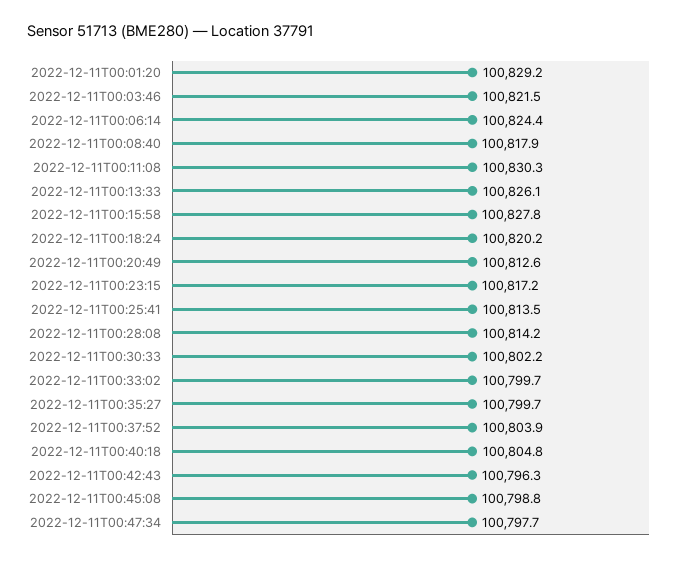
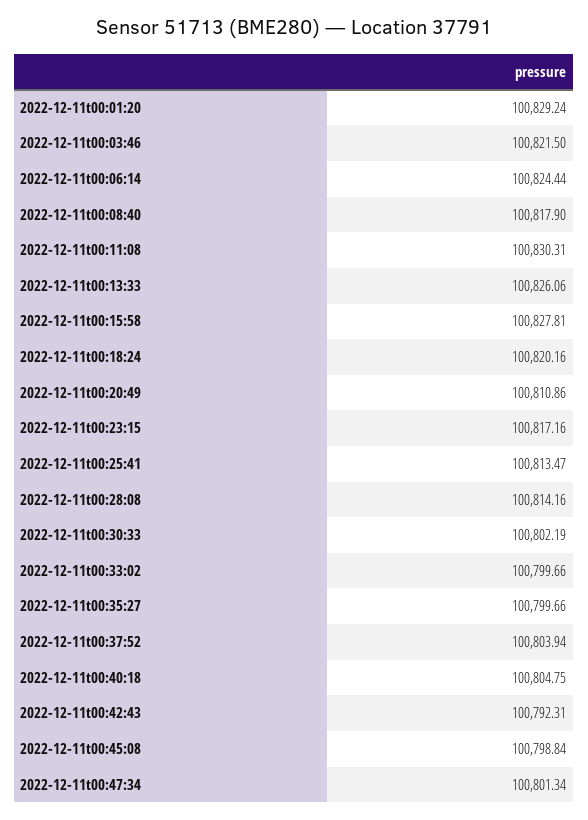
  {
    "2022-12-11T00:01:20": 100829.24,
    "2022-12-11T00:03:46": 100821.5,
    "2022-12-11T00:06:14": 100824.44,
    "2022-12-11T00:08:40": 100817.9,
    "2022-12-11T00:11:08": 100830.31,
    "2022-12-11T00:13:33": 100826.06,
    "2022-12-11T00:15:58": 100827.81,
    "2022-12-11T00:18:24": 100820.16,
-   "2022-12-11T00:20:49": 100812.6,
+   "2022-12-11T00:20:49": 100810.86,
    "2022-12-11T00:23:15": 100817.16,
    "2022-12-11T00:25:41": 100813.47,
    "2022-12-11T00:28:08": 100814.16,
    "2022-12-11T00:30:33": 100802.19,
    "2022-12-11T00:33:02": 100799.66,
    "2022-12-11T00:35:27": 100799.66,
    "2022-12-11T00:37:52": 100803.94,
    "2022-12-11T00:40:18": 100804.75,
-   "2022-12-11T00:42:43": 100796.3,
+   "2022-12-11T00:42:43": 100792.31,
    "2022-12-11T00:45:08": 100798.84,
-   "2022-12-11T00:47:34": 100797.7
+   "2022-12-11T00:47:34": 100801.34
  }

